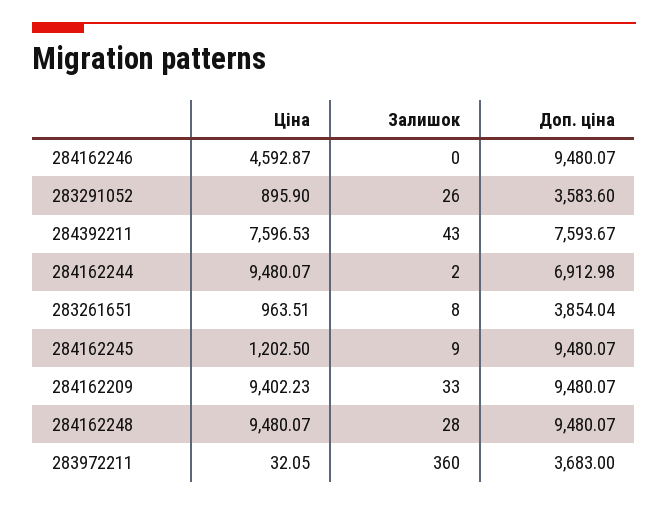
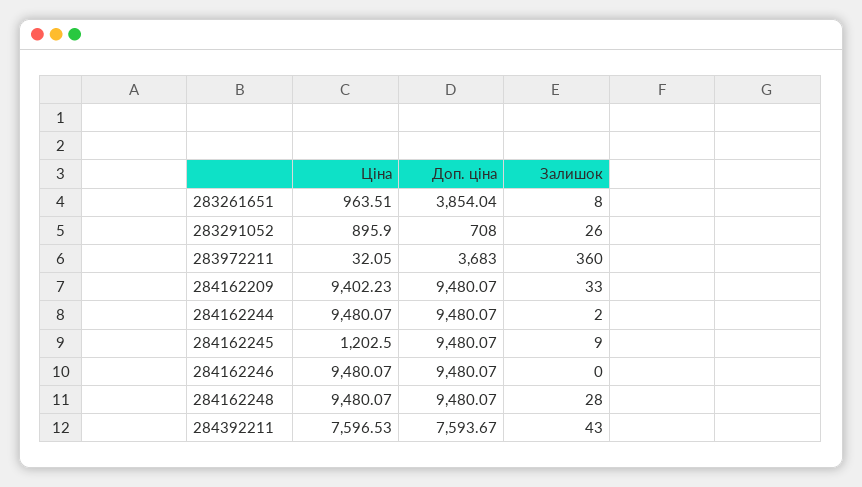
  {
    "Ціна": {
-     "284162246": 4592.87,
+     "284162246": 9480.07,
      "283291052": 895.9,
      "284392211": 7596.53,
      "284162244": 9480.07,
      "283261651": 963.51,
      "284162245": 1202.5,
      "284162209": 9402.23,
      "284162248": 9480.07,
      "283972211": 32.05
    },
    "Залишок": {
      "284162246": 0,
      "283291052": 26,
      "284392211": 43,
      "284162244": 2,
      "283261651": 8,
      "284162245": 9,
      "284162209": 33,
      "284162248": 28,
      "283972211": 360
    },
    "Доп. ціна": {
      "284162246": 9480.07,
-     "283291052": 3583.6,
+     "283291052": 708,
      "284392211": 7593.67,
-     "284162244": 6912.98,
+     "284162244": 9480.07,
      "283261651": 3854.04,
      "284162245": 9480.07,
      "284162209": 9480.07,
      "284162248": 9480.07,
      "283972211": 3683
    }
  }

